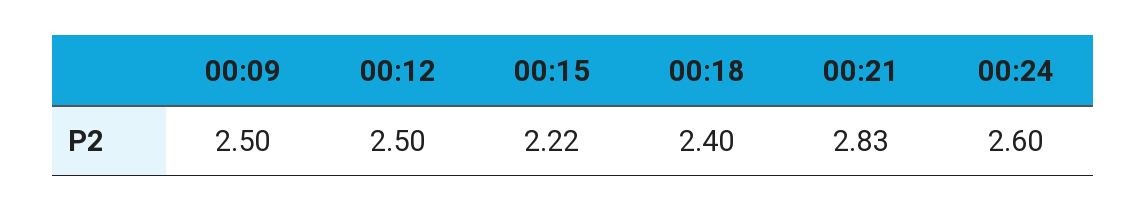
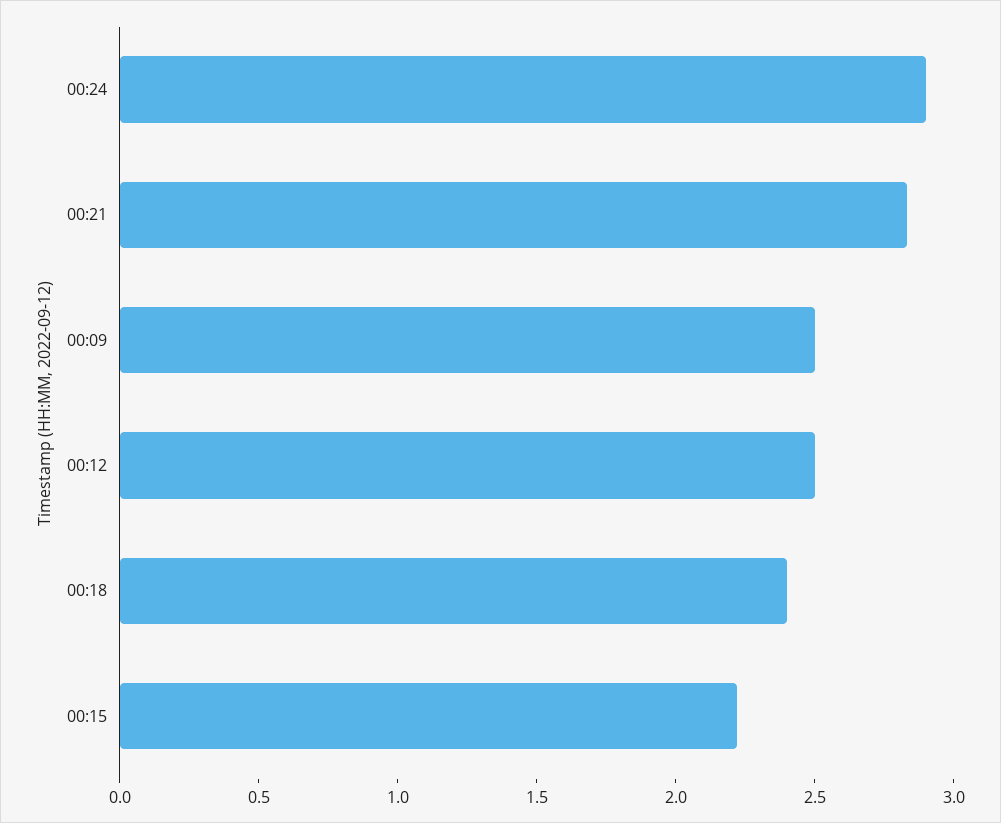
  {
    "00:09": 2.5,
    "00:12": 2.5,
    "00:15": 2.22,
    "00:18": 2.4,
    "00:21": 2.83,
-   "00:24": 2.6
+   "00:24": 2.9
  }

